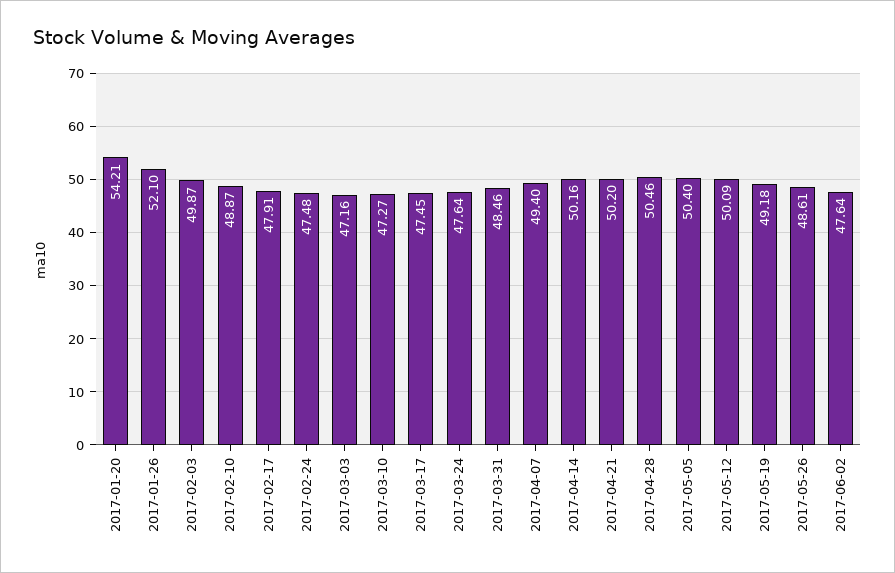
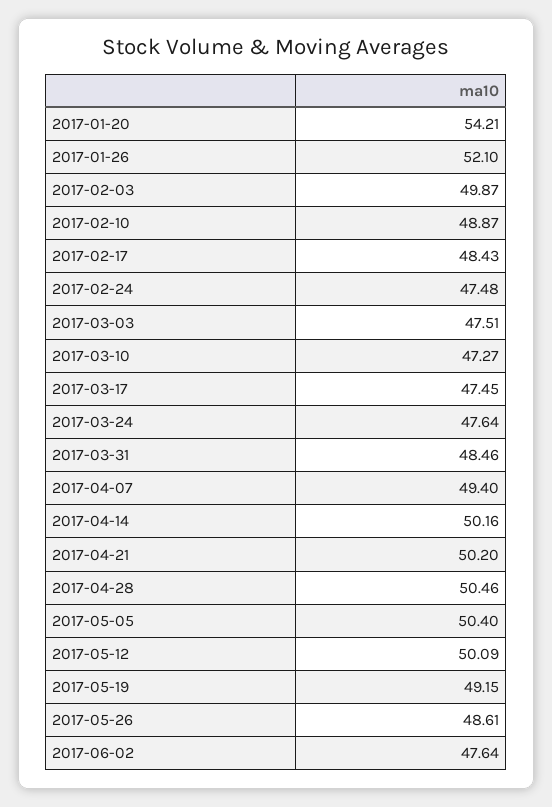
  {
    "2017-01-20": 54.21,
    "2017-01-26": 52.1,
    "2017-02-03": 49.87,
    "2017-02-10": 48.87,
-   "2017-02-17": 47.91,
+   "2017-02-17": 48.43,
    "2017-02-24": 47.48,
-   "2017-03-03": 47.16,
+   "2017-03-03": 47.51,
    "2017-03-10": 47.27,
    "2017-03-17": 47.45,
    "2017-03-24": 47.64,
    "2017-03-31": 48.46,
    "2017-04-07": 49.4,
    "2017-04-14": 50.16,
    "2017-04-21": 50.2,
    "2017-04-28": 50.46,
    "2017-05-05": 50.4,
    "2017-05-12": 50.09,
-   "2017-05-19": 49.18,
+   "2017-05-19": 49.15,
    "2017-05-26": 48.61,
    "2017-06-02": 47.64
  }

